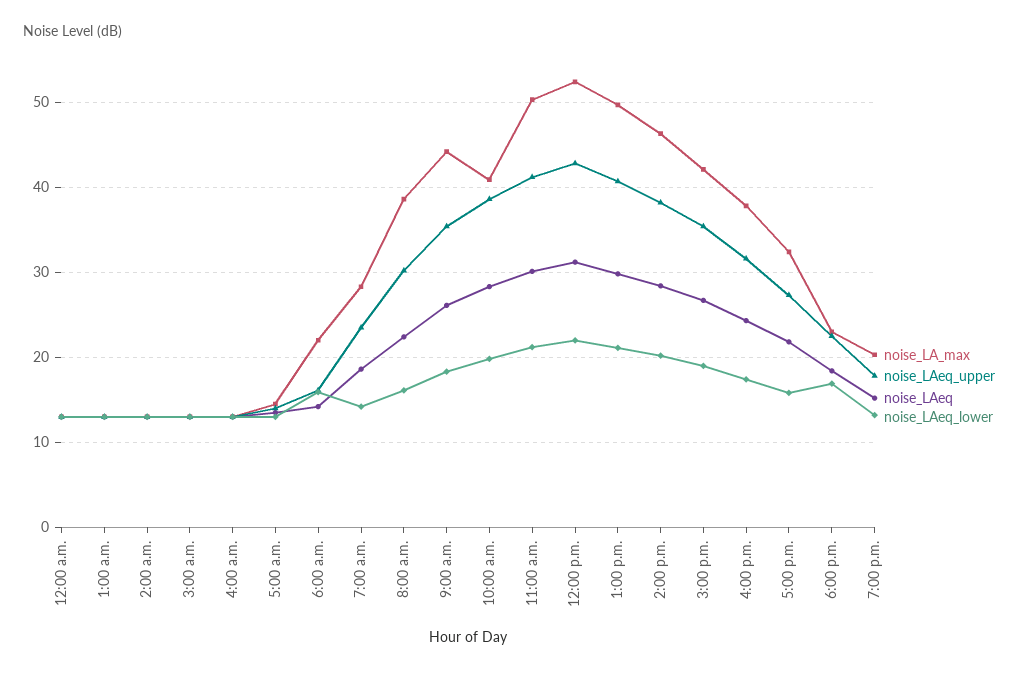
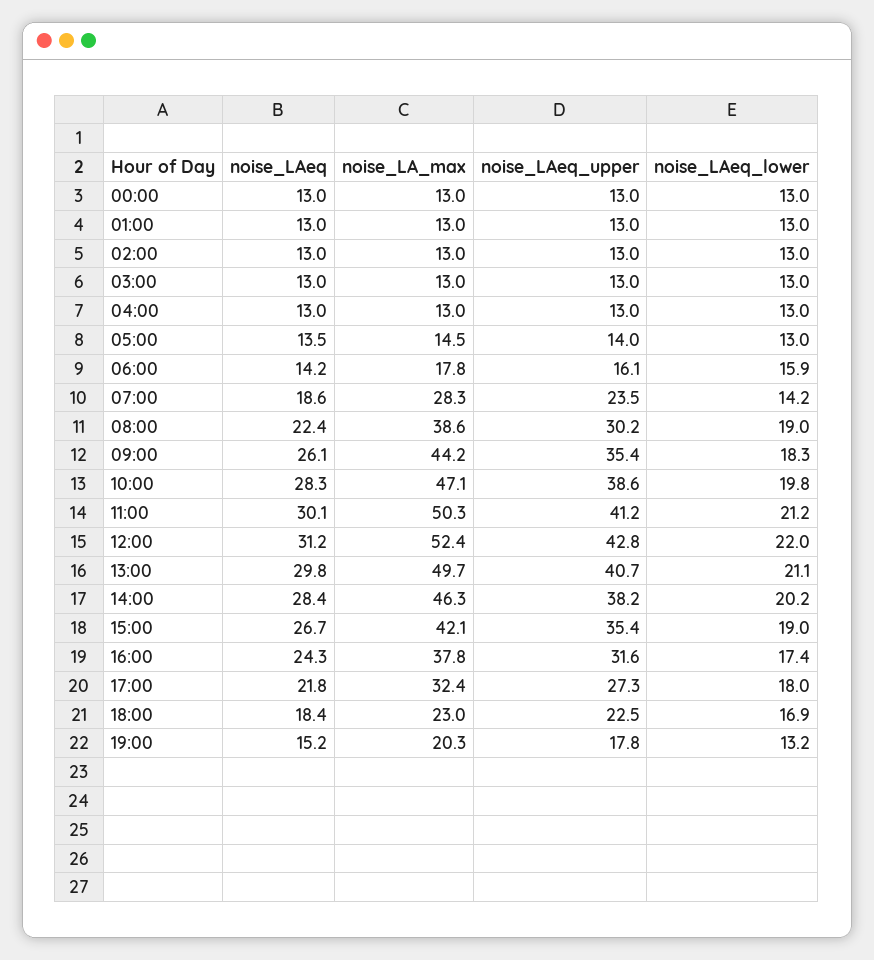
  {
    "noise_LA_max": {
      "12:00 a.m.": 13,
      "1:00 a.m.": 13,
      "2:00 a.m.": 13,
      "3:00 a.m.": 13,
      "4:00 a.m.": 13,
      "5:00 a.m.": 14.5,
-     "6:00 a.m.": 22,
+     "6:00 a.m.": 17.8,
      "7:00 a.m.": 28.3,
      "8:00 a.m.": 38.6,
      "9:00 a.m.": 44.2,
-     "10:00 a.m.": 41,
+     "10:00 a.m.": 47.1,
      "11:00 a.m.": 50.3,
      "12:00 p.m.": 52.4,
      "1:00 p.m.": 49.7,
      "2:00 p.m.": 46.3,
      "3:00 p.m.": 42.1,
      "4:00 p.m.": 37.8,
      "5:00 p.m.": 32.4,
      "6:00 p.m.": 23,
      "7:00 p.m.": 20.3
    },
    "noise_LAeq_upper": {
      "12:00 a.m.": 13,
      "1:00 a.m.": 13,
      "2:00 a.m.": 13,
      "3:00 a.m.": 13,
      "4:00 a.m.": 13,
      "5:00 a.m.": 14,
      "6:00 a.m.": 16.1,
      "7:00 a.m.": 23.5,
      "8:00 a.m.": 30.2,
      "9:00 a.m.": 35.4,
      "10:00 a.m.": 38.6,
      "11:00 a.m.": 41.2,
      "12:00 p.m.": 42.8,
      "1:00 p.m.": 40.7,
      "2:00 p.m.": 38.2,
      "3:00 p.m.": 35.4,
      "4:00 p.m.": 31.6,
      "5:00 p.m.": 27.3,
      "6:00 p.m.": 22.5,
      "7:00 p.m.": 17.8
    },
    "noise_LAeq": {
      "12:00 a.m.": 13,
      "1:00 a.m.": 13,
      "2:00 a.m.": 13,
      "3:00 a.m.": 13,
      "4:00 a.m.": 13,
      "5:00 a.m.": 13.5,
      "6:00 a.m.": 14.2,
      "7:00 a.m.": 18.6,
      "8:00 a.m.": 22.4,
      "9:00 a.m.": 26.1,
      "10:00 a.m.": 28.3,
      "11:00 a.m.": 30.1,
      "12:00 p.m.": 31.2,
      "1:00 p.m.": 29.8,
      "2:00 p.m.": 28.4,
      "3:00 p.m.": 26.7,
      "4:00 p.m.": 24.3,
      "5:00 p.m.": 21.8,
      "6:00 p.m.": 18.4,
      "7:00 p.m.": 15.2
    },
    "noise_LAeq_lower": {
      "12:00 a.m.": 13,
      "1:00 a.m.": 13,
      "2:00 a.m.": 13,
      "3:00 a.m.": 13,
      "4:00 a.m.": 13,
      "5:00 a.m.": 13,
      "6:00 a.m.": 15.9,
      "7:00 a.m.": 14.2,
-     "8:00 a.m.": 16,
+     "8:00 a.m.": 19,
      "9:00 a.m.": 18.3,
      "10:00 a.m.": 19.8,
      "11:00 a.m.": 21.2,
      "12:00 p.m.": 22,
      "1:00 p.m.": 21.1,
      "2:00 p.m.": 20.2,
      "3:00 p.m.": 19,
      "4:00 p.m.": 17.4,
-     "5:00 p.m.": 16,
+     "5:00 p.m.": 18,
      "6:00 p.m.": 16.9,
      "7:00 p.m.": 13.2
    }
  }

